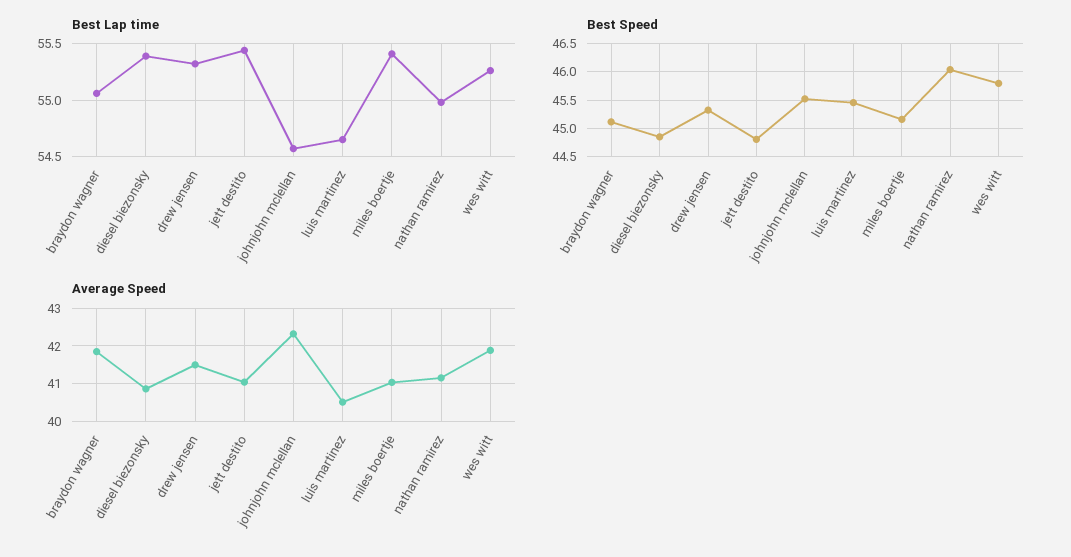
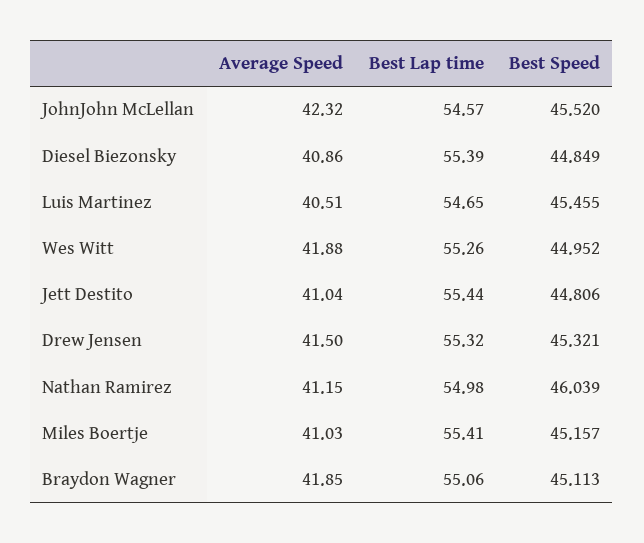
  {
    "Best Lap time": {
      "braydon wagner": 55.06,
      "diesel biezonsky": 55.39,
      "drew jensen": 55.32,
      "jett destito": 55.44,
      "johnjohn mclellan": 54.57,
      "luis martinez": 54.65,
      "miles boertje": 55.41,
      "nathan ramirez": 54.98,
      "wes witt": 55.26
    },
    "Best Speed": {
      "braydon wagner": 45.113,
      "diesel biezonsky": 44.849,
      "drew jensen": 45.321,
      "jett destito": 44.806,
      "johnjohn mclellan": 45.52,
      "luis martinez": 45.455,
      "miles boertje": 45.157,
      "nathan ramirez": 46.039,
-     "wes witt": 45.75
+     "wes witt": 44.952
    },
    "Average Speed": {
      "braydon wagner": 41.85,
      "diesel biezonsky": 40.86,
      "drew jensen": 41.5,
      "jett destito": 41.04,
      "johnjohn mclellan": 42.32,
      "luis martinez": 40.51,
      "miles boertje": 41.03,
      "nathan ramirez": 41.15,
      "wes witt": 41.88
    }
  }

